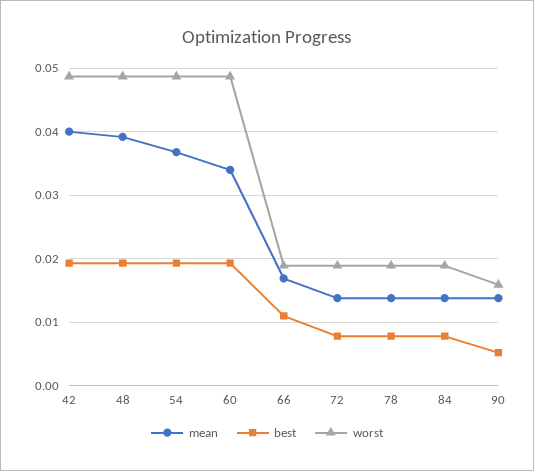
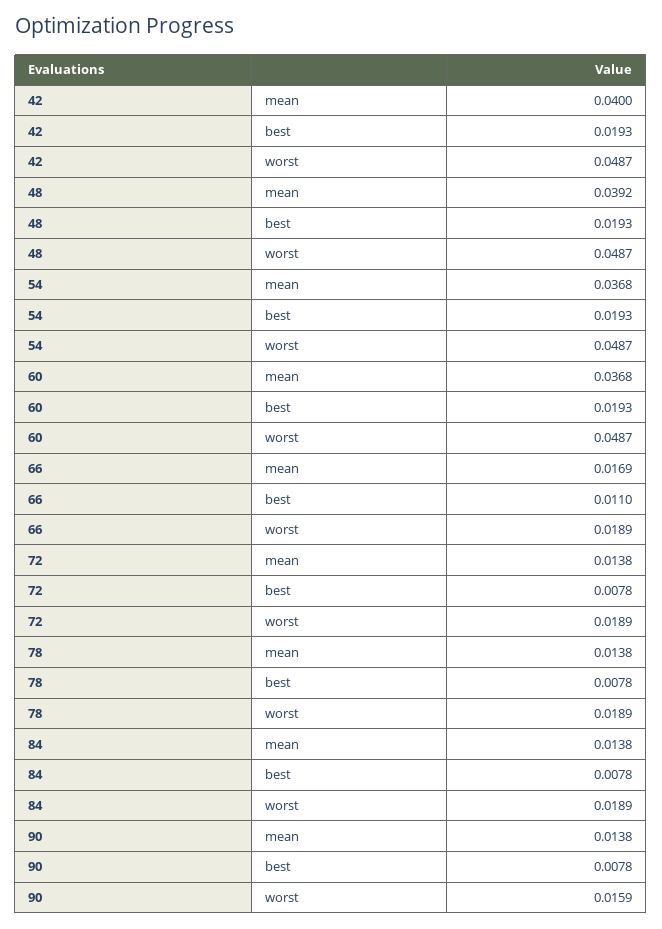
  {
    "mean": {
      "42": 0.04,
      "48": 0.0392,
      "54": 0.0368,
-     "60": 0.034,
+     "60": 0.0368,
      "66": 0.0169,
      "72": 0.0138,
      "78": 0.0138,
      "84": 0.0138,
      "90": 0.0138
    },
    "best": {
      "42": 0.0193,
      "48": 0.0193,
      "54": 0.0193,
      "60": 0.0193,
      "66": 0.011,
      "72": 0.0078,
      "78": 0.0078,
      "84": 0.0078,
-     "90": 0.005
+     "90": 0.0078
    },
    "worst": {
      "42": 0.0487,
      "48": 0.0487,
      "54": 0.0487,
      "60": 0.0487,
      "66": 0.0189,
      "72": 0.0189,
      "78": 0.0189,
      "84": 0.0189,
      "90": 0.0159
    }
  }

